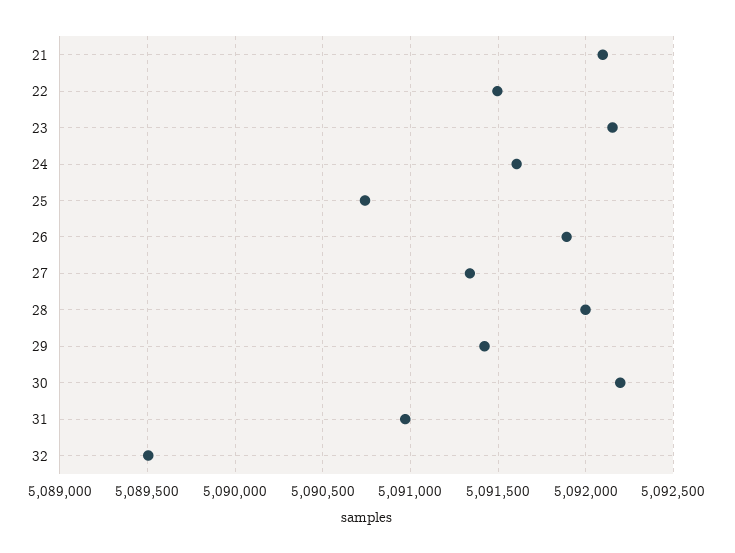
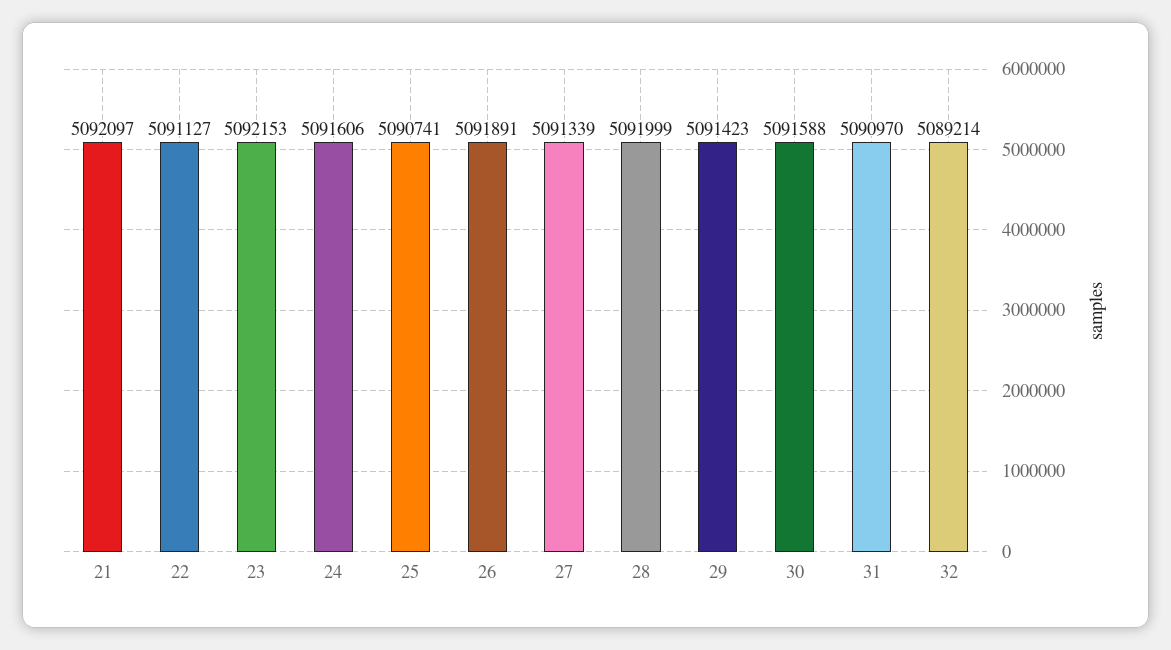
  {
    "21": 5092097,
-   "22": 5091500,
+   "22": 5091127,
    "23": 5092153,
    "24": 5091606,
    "25": 5090741,
    "26": 5091891,
    "27": 5091339,
    "28": 5091999,
    "29": 5091423,
-   "30": 5092200,
+   "30": 5091588,
    "31": 5090970,
-   "32": 5089500
+   "32": 5089214
  }

